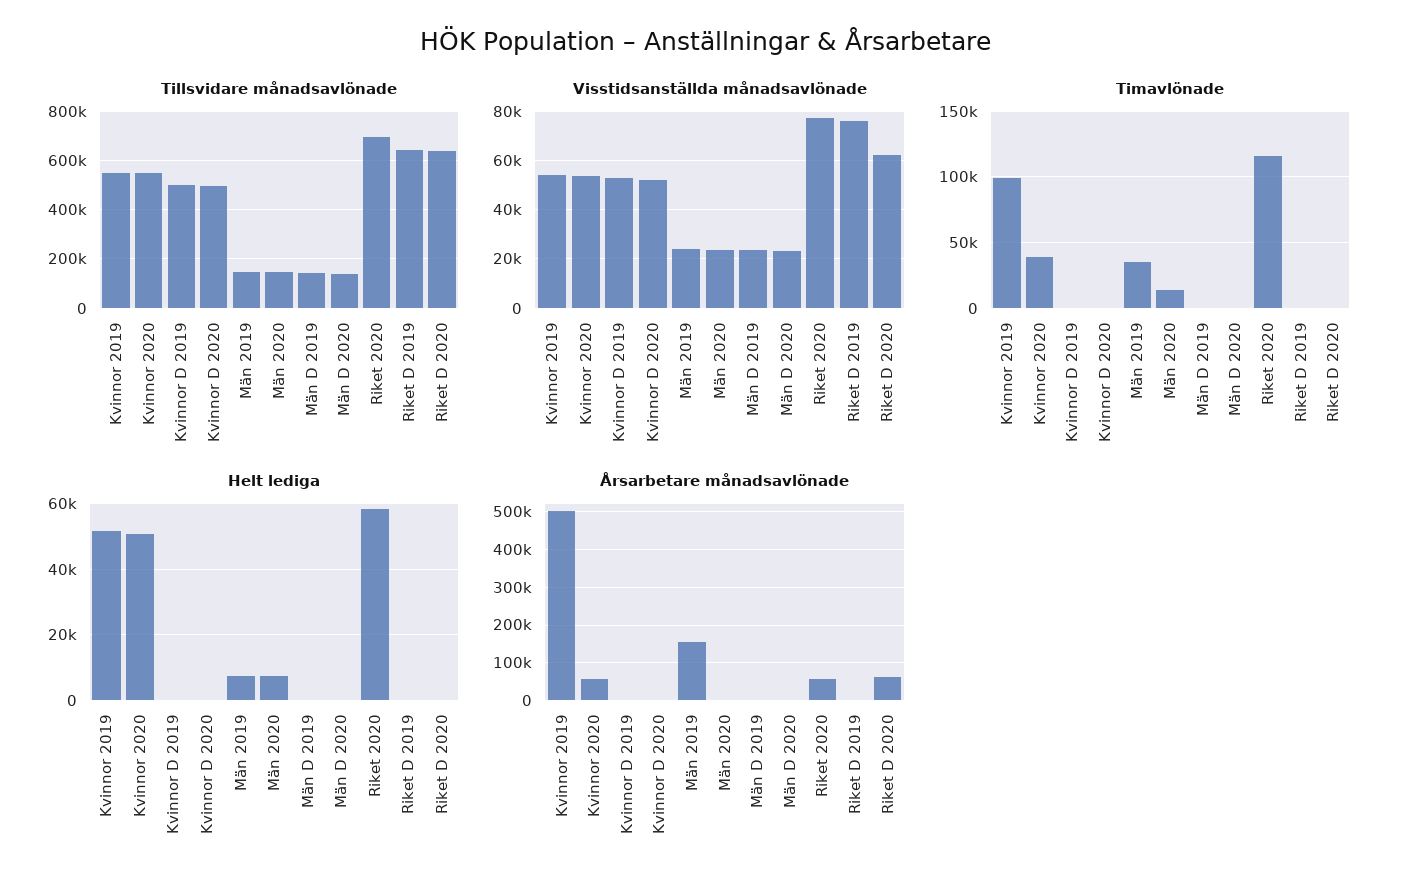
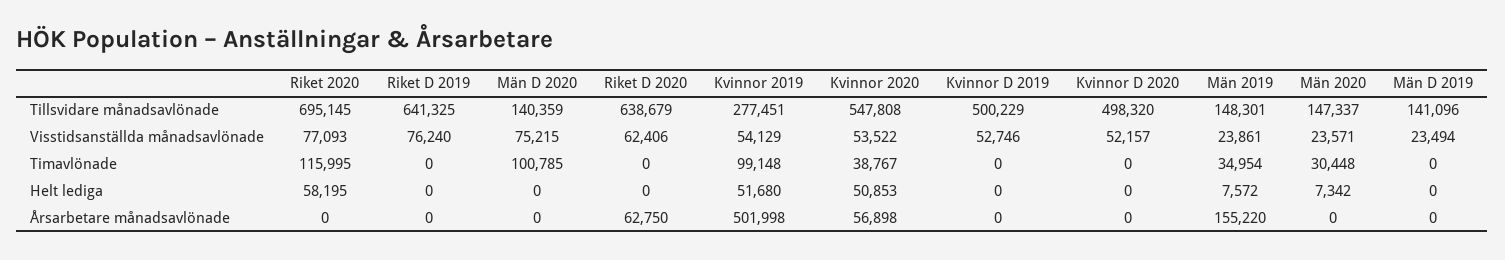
  {
    "Tillsvidare månadsavlönade": {
-     "Kvinnor 2019": 550000,
+     "Kvinnor 2019": 277451,
      "Kvinnor 2020": 547808,
      "Kvinnor D 2019": 500229,
      "Kvinnor D 2020": 498320,
      "Män 2019": 148301,
      "Män 2020": 147337,
      "Män D 2019": 141096,
      "Män D 2020": 140359,
      "Riket 2020": 695145,
      "Riket D 2019": 641325,
      "Riket D 2020": 638679
    },
    "Visstidsanställda månadsavlönade": {
      "Kvinnor 2019": 54129,
      "Kvinnor 2020": 53522,
      "Kvinnor D 2019": 52746,
      "Kvinnor D 2020": 52157,
      "Män 2019": 23861,
      "Män 2020": 23571,
      "Män D 2019": 23494,
-     "Män D 2020": 22500,
+     "Män D 2020": 75215,
      "Riket 2020": 77093,
      "Riket D 2019": 76240,
      "Riket D 2020": 62406
    },
    "Timavlönade": {
      "Kvinnor 2019": 99148,
      "Kvinnor 2020": 38767,
      "Kvinnor D 2019": 0,
      "Kvinnor D 2020": 0,
      "Män 2019": 34954,
-     "Män 2020": 15000,
+     "Män 2020": 30448,
      "Män D 2019": 0,
-     "Män D 2020": 0,
+     "Män D 2020": 100785,
      "Riket 2020": 115995,
      "Riket D 2019": 0,
      "Riket D 2020": 0
    },
    "Helt lediga": {
      "Kvinnor 2019": 51680,
      "Kvinnor 2020": 50853,
      "Kvinnor D 2019": 0,
      "Kvinnor D 2020": 0,
      "Män 2019": 7572,
      "Män 2020": 7342,
      "Män D 2019": 0,
      "Män D 2020": 0,
      "Riket 2020": 58195,
      "Riket D 2019": 0,
      "Riket D 2020": 0
    },
    "Årsarbetare månadsavlönade": {
      "Kvinnor 2019": 501998,
      "Kvinnor 2020": 56898,
      "Kvinnor D 2019": 0,
      "Kvinnor D 2020": 0,
      "Män 2019": 155220,
      "Män 2020": 0,
      "Män D 2019": 0,
      "Män D 2020": 0,
-     "Riket 2020": 60000,
+     "Riket 2020": 0,
      "Riket D 2019": 0,
      "Riket D 2020": 62750
    }
  }

